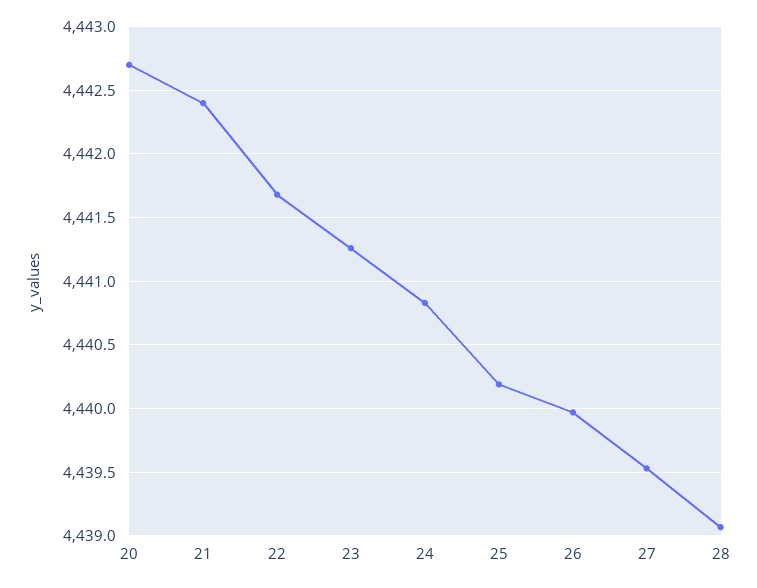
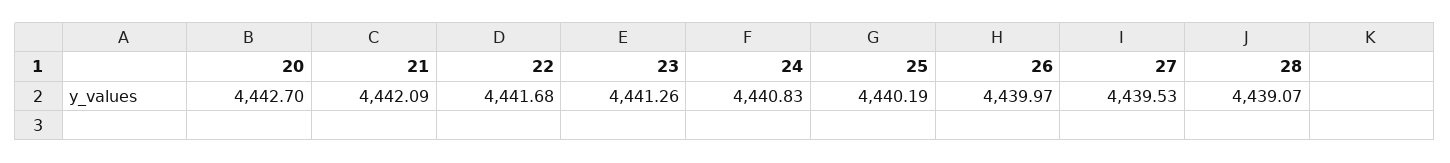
  {
    "20": 4442.7,
-   "21": 4442.4,
+   "21": 4442.09,
    "22": 4441.68,
    "23": 4441.26,
    "24": 4440.83,
    "25": 4440.19,
    "26": 4439.97,
    "27": 4439.53,
    "28": 4439.07
  }

